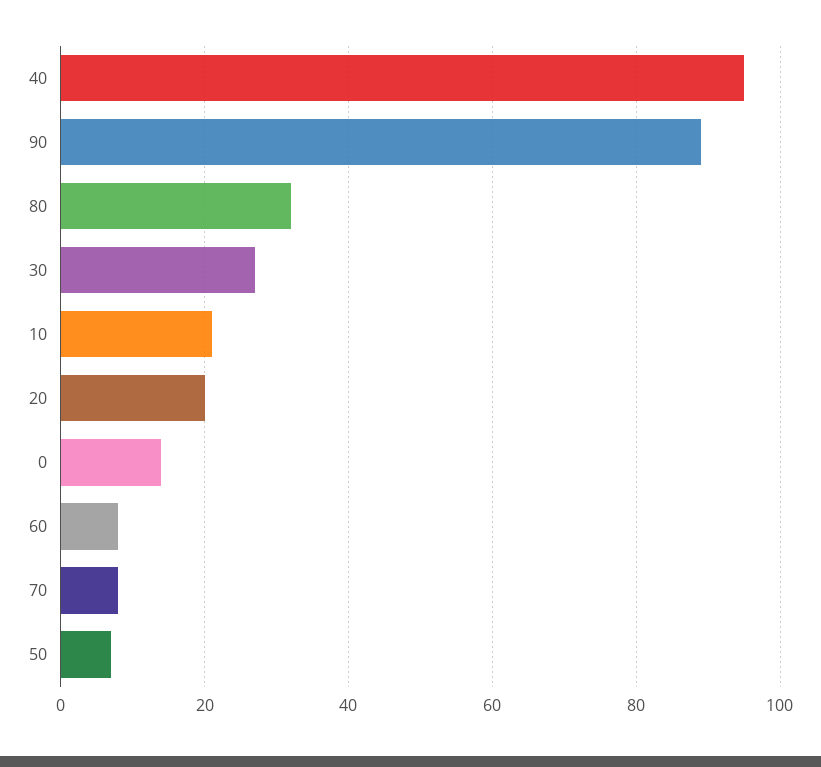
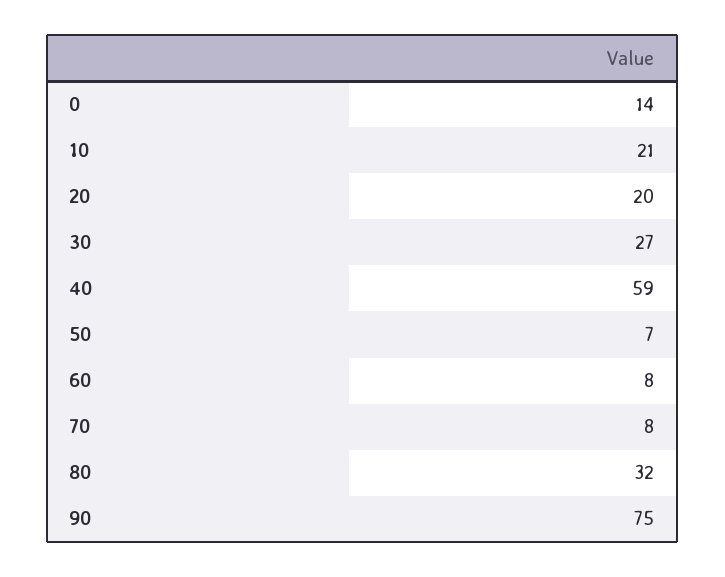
  {
-   "40": 95,
+   "40": 59,
-   "90": 90,
+   "90": 75,
    "80": 32,
    "30": 27,
    "10": 21,
    "20": 20,
    "0": 14,
    "60": 8,
    "70": 8,
    "50": 7
  }

